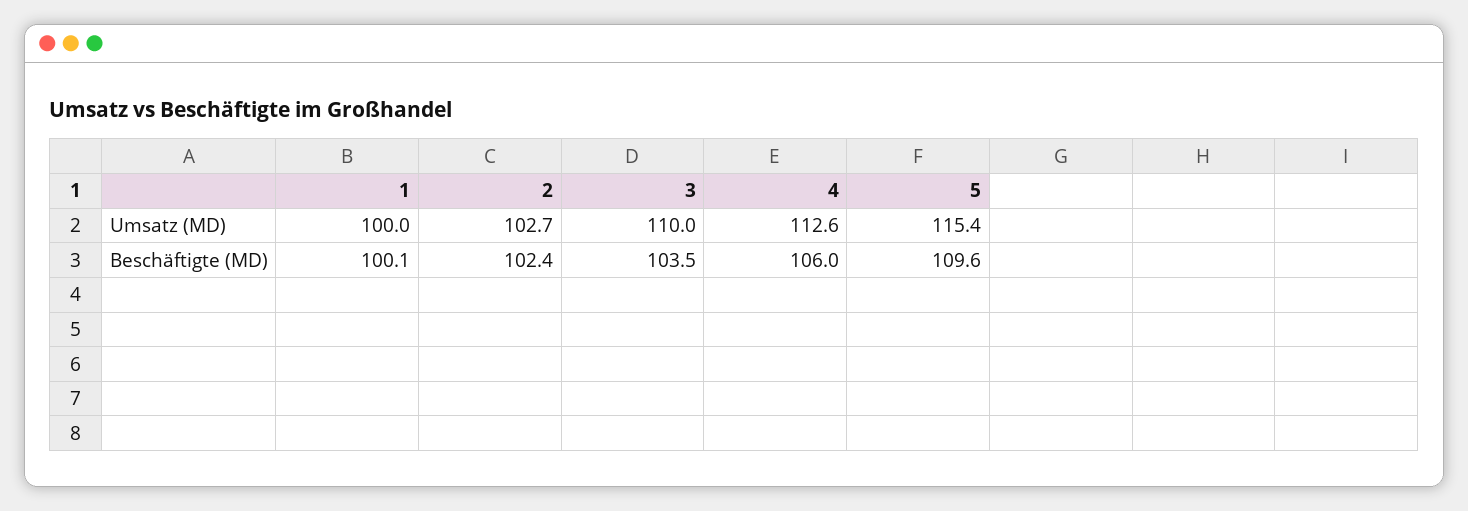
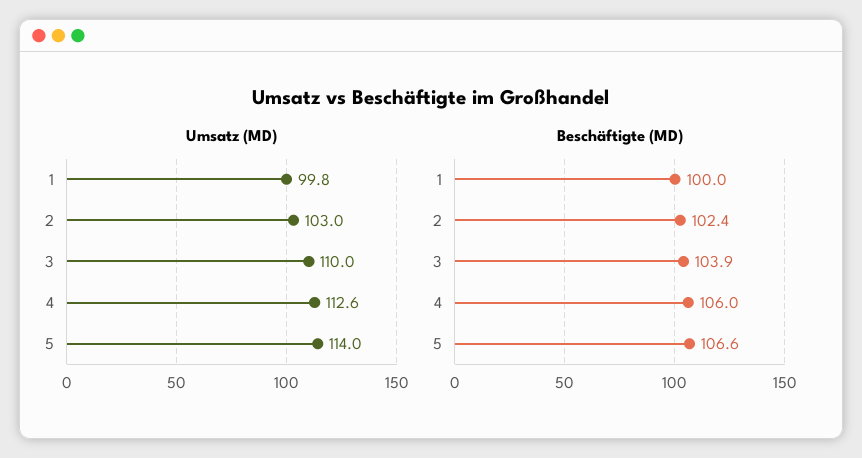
  {
    "Umsatz (MD)": {
-     "1": 100,
+     "1": 99.8,
-     "2": 102.7,
+     "2": 103,
      "3": 110,
      "4": 112.6,
-     "5": 115.4
+     "5": 114
    },
    "Beschäftigte (MD)": {
-     "1": 100.1,
+     "1": 100,
      "2": 102.4,
-     "3": 103.5,
+     "3": 103.9,
      "4": 106,
-     "5": 109.6
+     "5": 106.6
    }
  }

